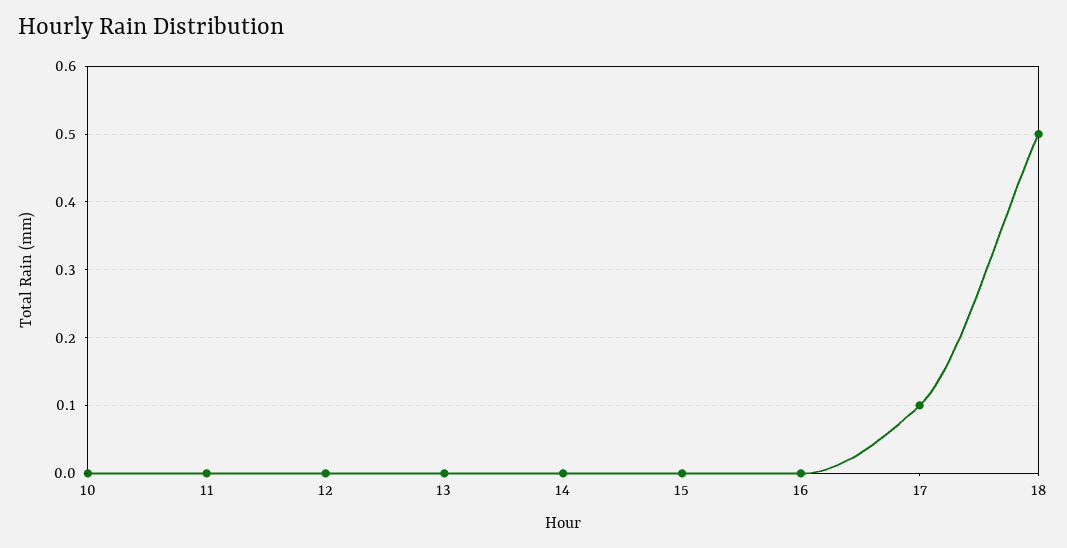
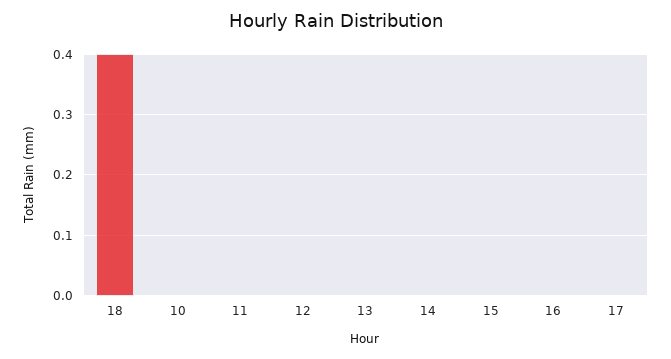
  {
    "10": 0,
    "11": 0,
    "12": 0,
    "13": 0,
    "14": 0,
    "15": 0,
    "16": 0,
-   "17": 0.1,
+   "17": 0,
-   "18": 0.5
+   "18": 0.4
  }

